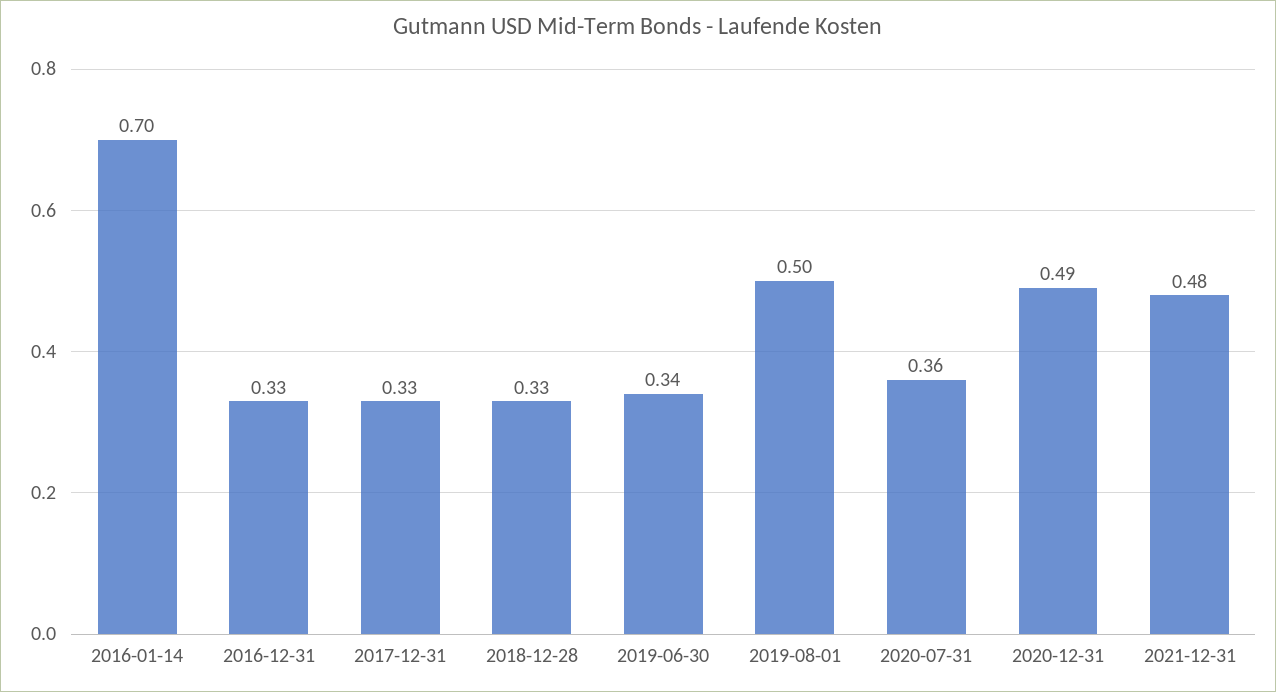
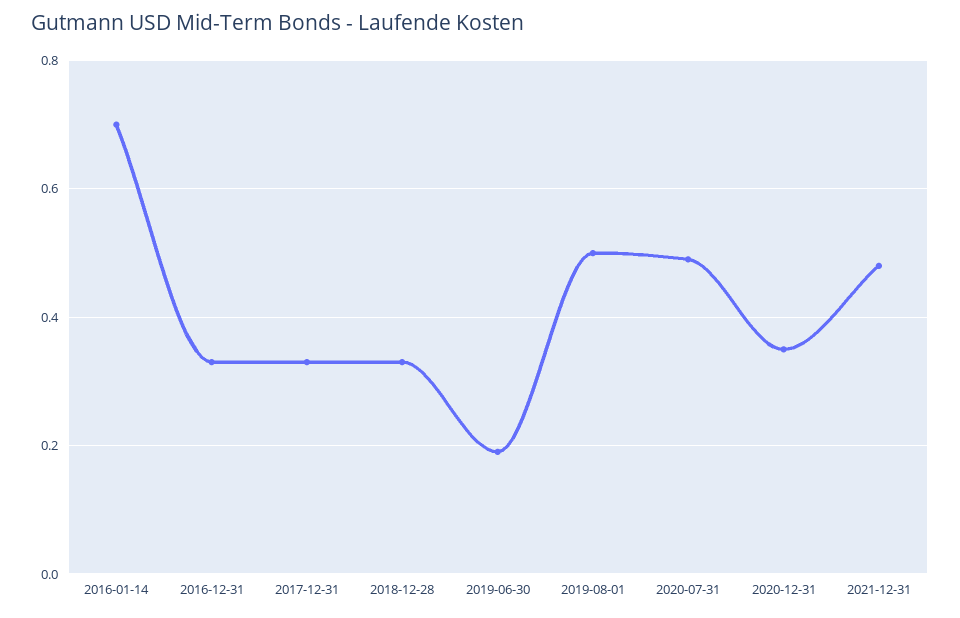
  {
    "2016-01-14": 0.7,
    "2016-12-31": 0.33,
    "2017-12-31": 0.33,
    "2018-12-28": 0.33,
-   "2019-06-30": 0.34,
+   "2019-06-30": 0.2,
    "2019-08-01": 0.5,
-   "2020-07-31": 0.36,
+   "2020-07-31": 0.5,
-   "2020-12-31": 0.49,
+   "2020-12-31": 0.35,
    "2021-12-31": 0.48
  }

